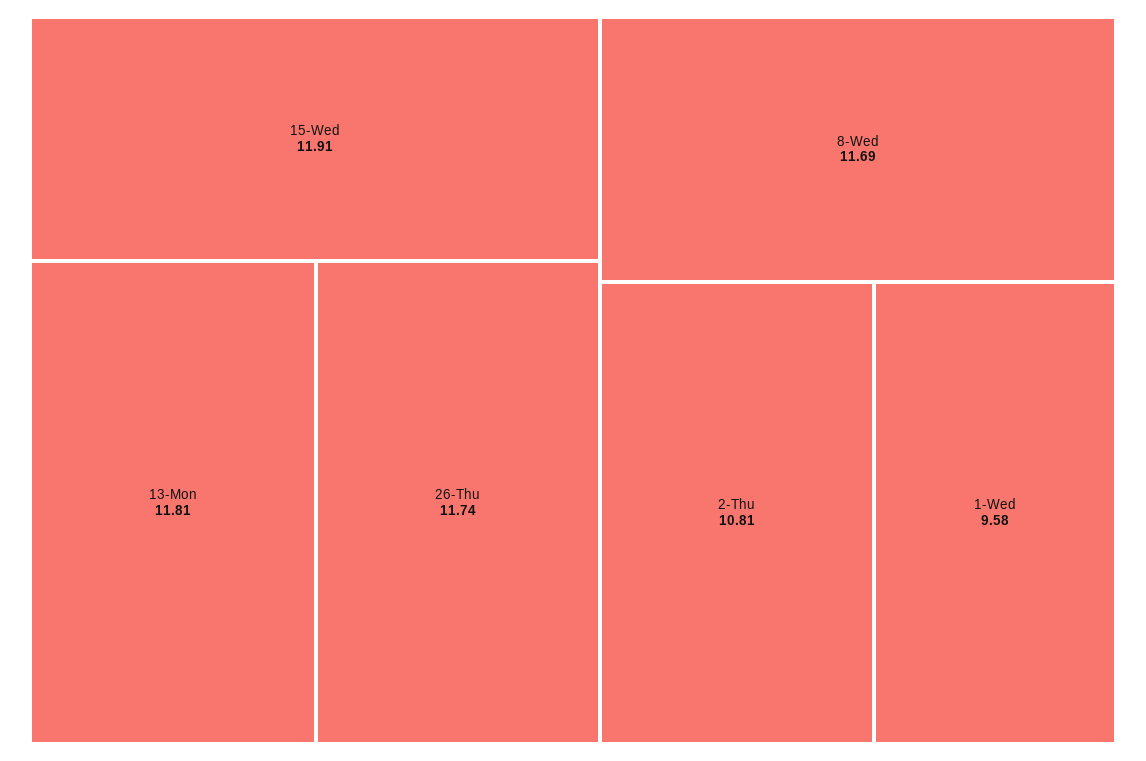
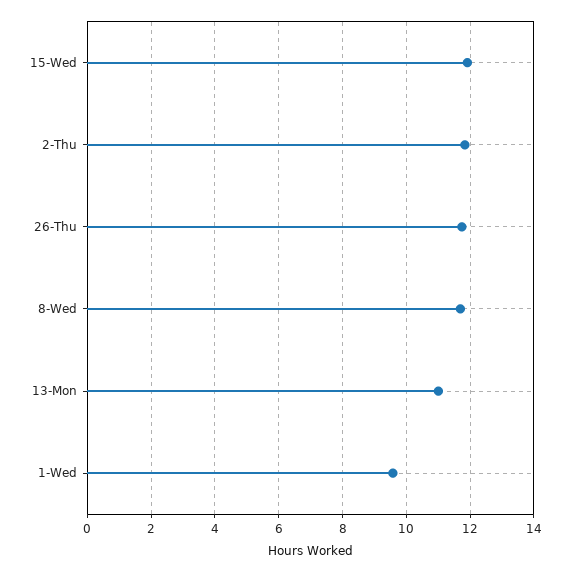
  {
    "15-Wed": 11.91,
-   "13-Mon": 11.81,
+   "13-Mon": 11,
    "26-Thu": 11.74,
    "8-Wed": 11.69,
-   "2-Thu": 10.81,
+   "2-Thu": 11.8,
    "1-Wed": 9.58
  }

